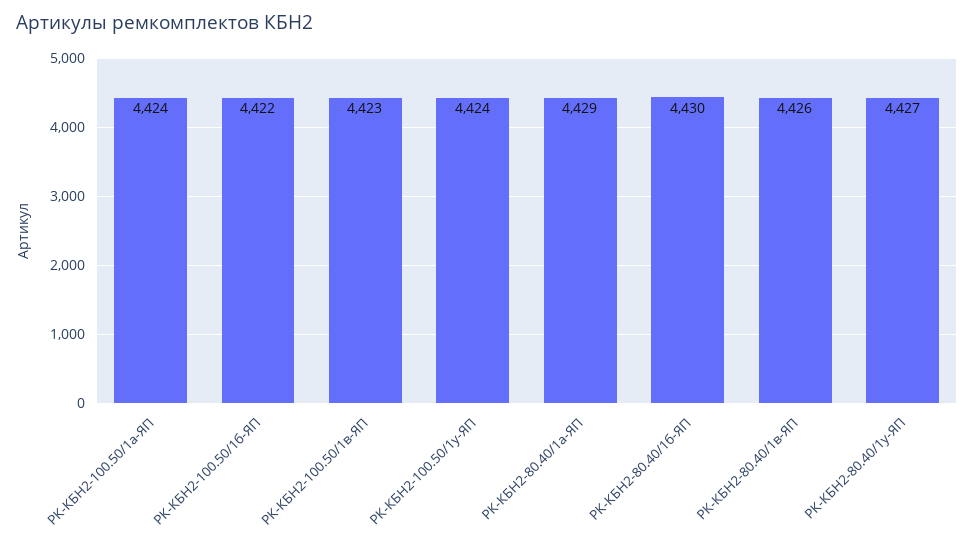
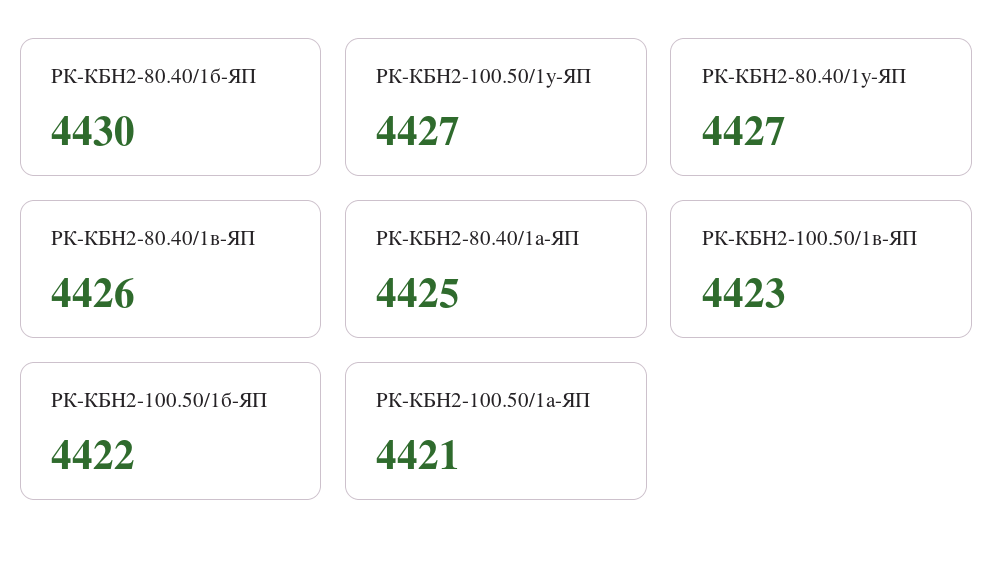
  {
-   "РК-КБН2-100.50/1а-ЯП": 4424,
+   "РК-КБН2-100.50/1а-ЯП": 4421,
    "РК-КБН2-100.50/1б-ЯП": 4422,
    "РК-КБН2-100.50/1в-ЯП": 4423,
-   "РК-КБН2-100.50/1у-ЯП": 4424,
+   "РК-КБН2-100.50/1у-ЯП": 4427,
-   "РК-КБН2-80.40/1а-ЯП": 4429,
+   "РК-КБН2-80.40/1а-ЯП": 4425,
    "РК-КБН2-80.40/1б-ЯП": 4430,
    "РК-КБН2-80.40/1в-ЯП": 4426,
    "РК-КБН2-80.40/1у-ЯП": 4427
  }

